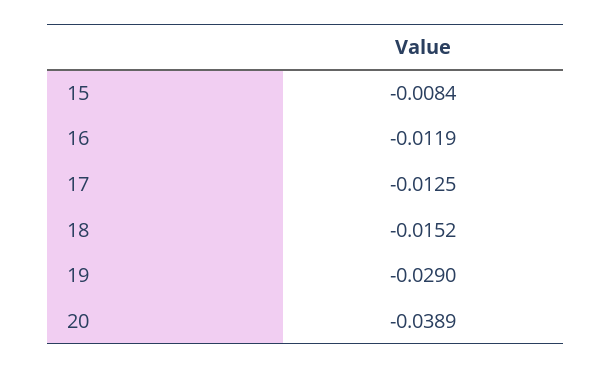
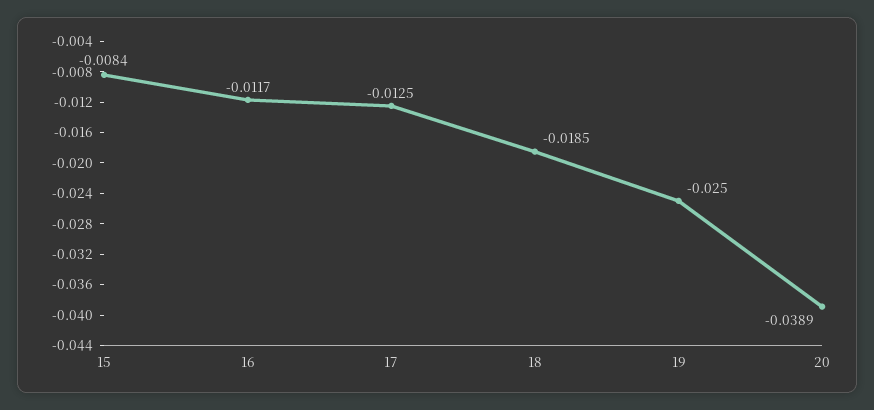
  {
    "15": -0.0084,
-   "16": -0.0119,
+   "16": -0.0117,
    "17": -0.0125,
-   "18": -0.0152,
+   "18": -0.0185,
-   "19": -0.029,
+   "19": -0.025,
    "20": -0.0389
  }

